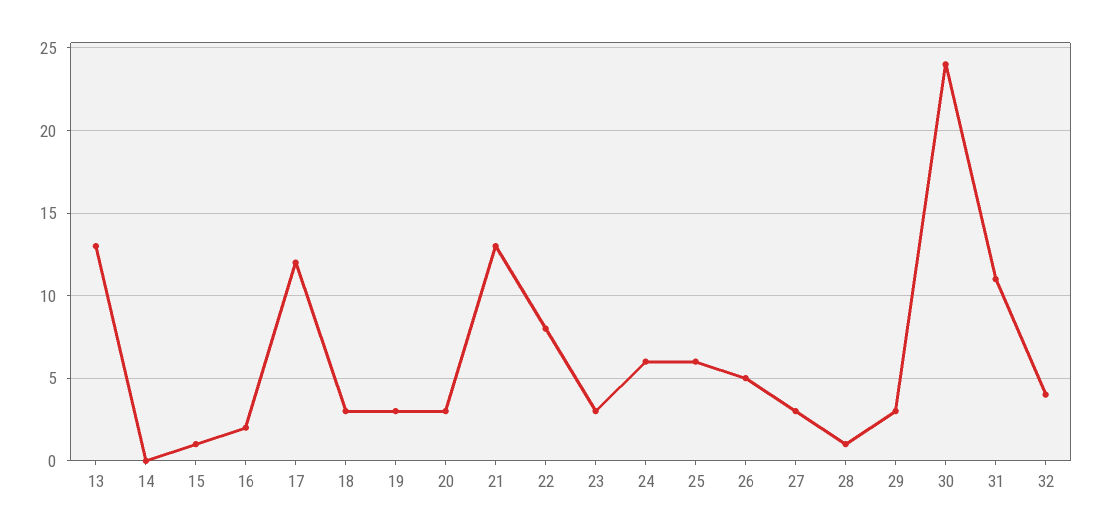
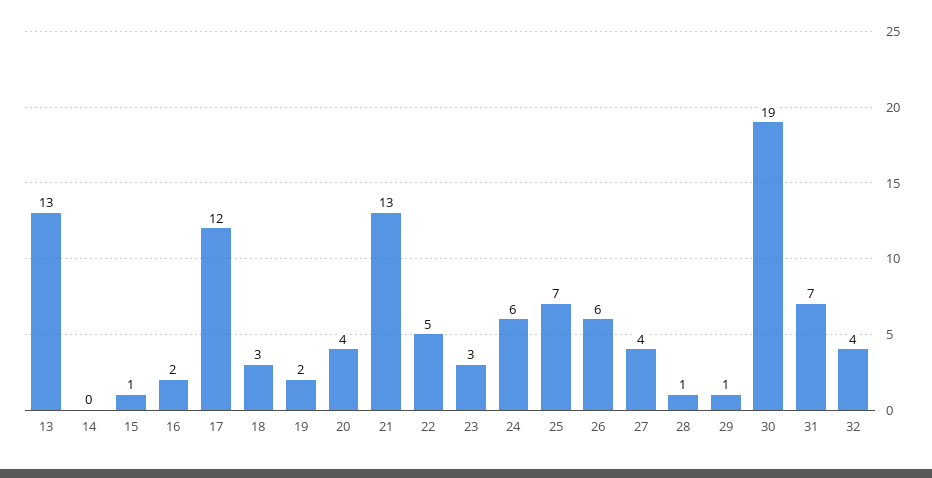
  {
    "13": 13,
    "14": 0,
    "15": 1,
    "16": 2,
    "17": 12,
    "18": 3,
-   "19": 3,
+   "19": 2,
-   "20": 3,
+   "20": 4,
    "21": 13,
-   "22": 8,
+   "22": 5,
    "23": 3,
    "24": 6,
-   "25": 6,
+   "25": 7,
-   "26": 5,
+   "26": 6,
-   "27": 3,
+   "27": 4,
    "28": 1,
-   "29": 3,
+   "29": 1,
-   "30": 24,
+   "30": 19,
-   "31": 11,
+   "31": 7,
    "32": 4
  }

